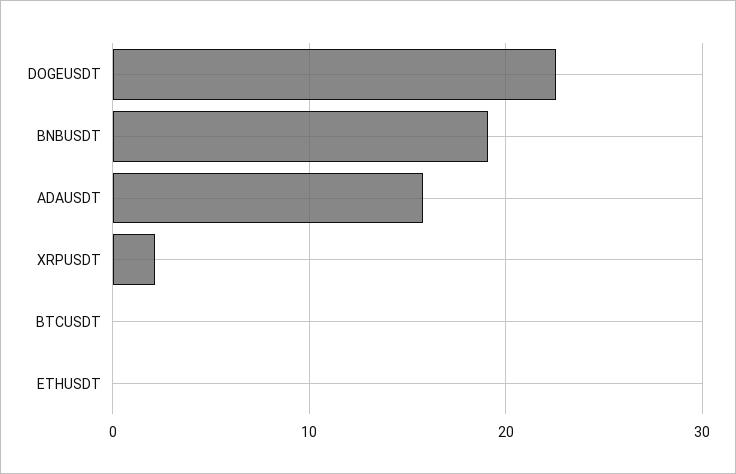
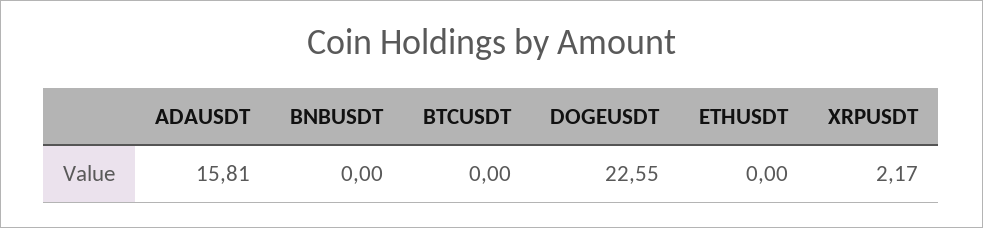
  {
    "DOGEUSDT": 22.55,
-   "BNBUSDT": 19,
+   "BNBUSDT": 0,
    "ADAUSDT": 15.81,
    "XRPUSDT": 2.17,
    "BTCUSDT": 0,
    "ETHUSDT": 0
  }

